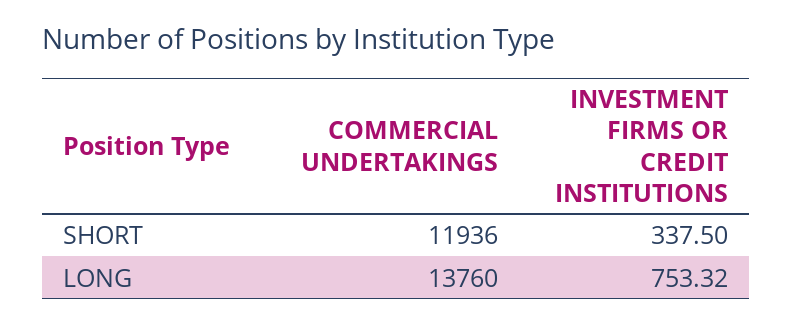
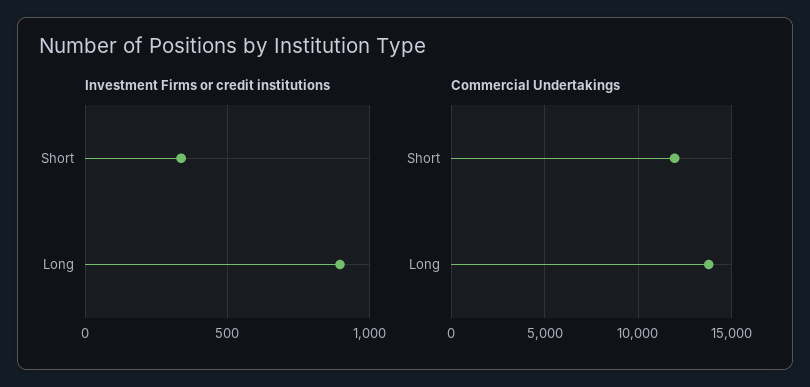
  {
    "COMMERCIAL UNDERTAKINGS": {
      "SHORT": 11936,
      "LONG": 13760
    },
    "INVESTMENT FIRMS OR CREDIT INSTITUTIONS": {
      "SHORT": 337.5,
-     "LONG": 753.32
+     "LONG": 900
    }
  }

